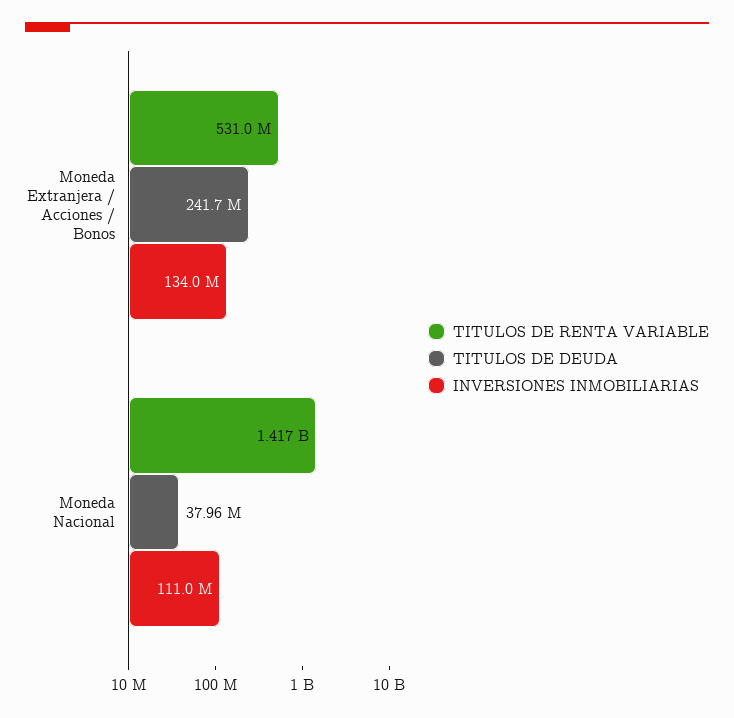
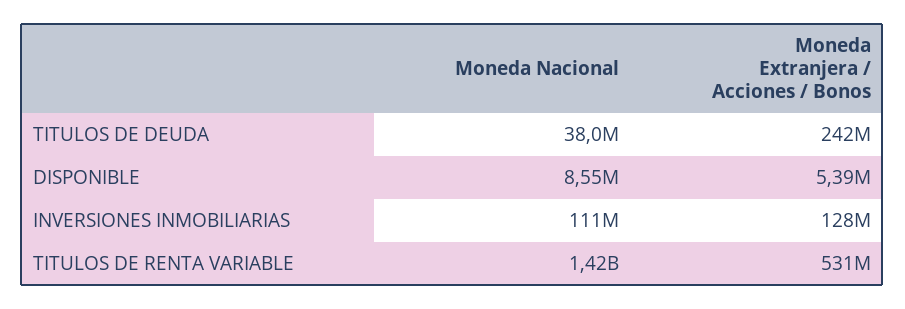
  {
    "TITULOS DE RENTA VARIABLE": {
      "Moneda Extranjera / Acciones / Bonos": 531000000,
      "Moneda Nacional": 1417000000
    },
    "TITULOS DE DEUDA": {
      "Moneda Extranjera / Acciones / Bonos": 241700000,
      "Moneda Nacional": 37960000
    },
    "INVERSIONES INMOBILIARIAS": {
-     "Moneda Extranjera / Acciones / Bonos": 134000000,
+     "Moneda Extranjera / Acciones / Bonos": 128000000,
      "Moneda Nacional": 111000000
-   }
+   },
+   "DISPONIBLE": {
+     "Moneda Nacional": 8550000,
+     "Moneda Extranjera / Acciones / Bonos": 5390000
+   }
  }

